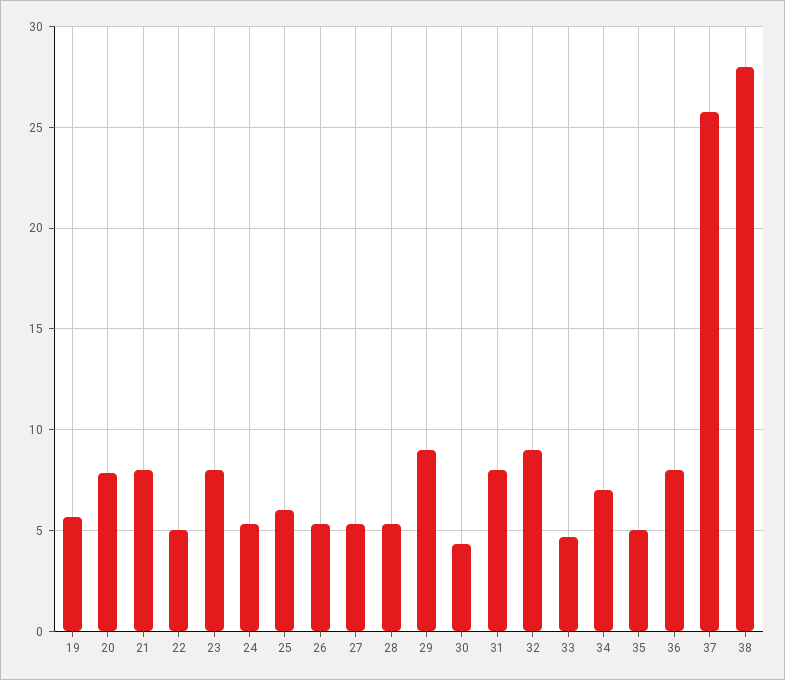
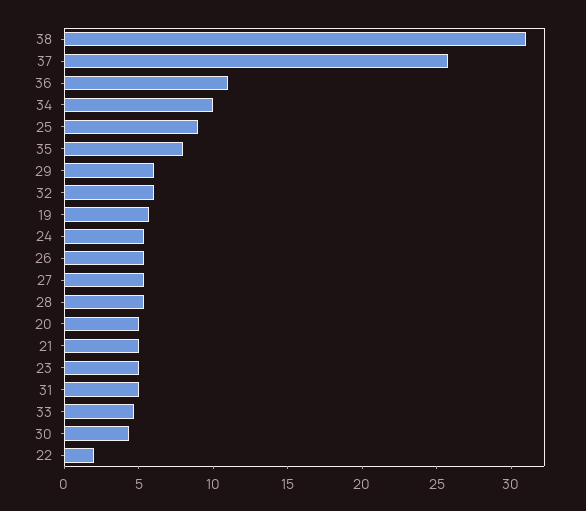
  {
    "19": 5.5,
-   "20": 8,
+   "20": 5,
-   "21": 8,
+   "21": 5,
-   "22": 5,
+   "22": 2,
-   "23": 8,
+   "23": 5,
    "24": 5.5,
-   "25": 6,
+   "25": 9,
    "26": 5.5,
    "27": 5.5,
    "28": 5.5,
-   "29": 9,
+   "29": 6,
    "30": 4.5,
-   "31": 8,
+   "31": 5,
-   "32": 9,
+   "32": 6,
    "33": 4.5,
-   "34": 7,
+   "34": 10,
-   "35": 5,
+   "35": 8,
-   "36": 8,
+   "36": 11,
    "37": 26,
-   "38": 28
+   "38": 31
  }

